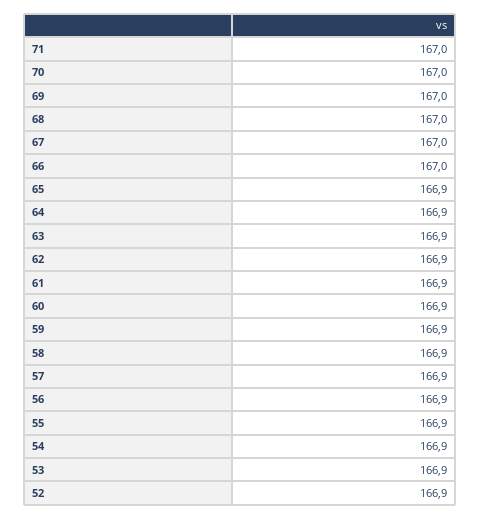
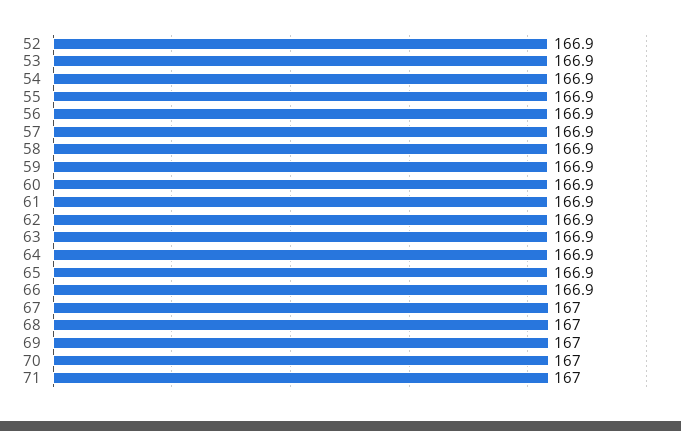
  {
    "71": 167,
    "70": 167,
    "69": 167,
    "68": 167,
    "67": 167,
-   "66": 167,
+   "66": 166.9,
    "65": 166.9,
    "64": 166.9,
    "63": 166.9,
    "62": 166.9,
    "61": 166.9,
    "60": 166.9,
    "59": 166.9,
    "58": 166.9,
    "57": 166.9,
    "56": 166.9,
    "55": 166.9,
    "54": 166.9,
    "53": 166.9,
    "52": 166.9
  }

